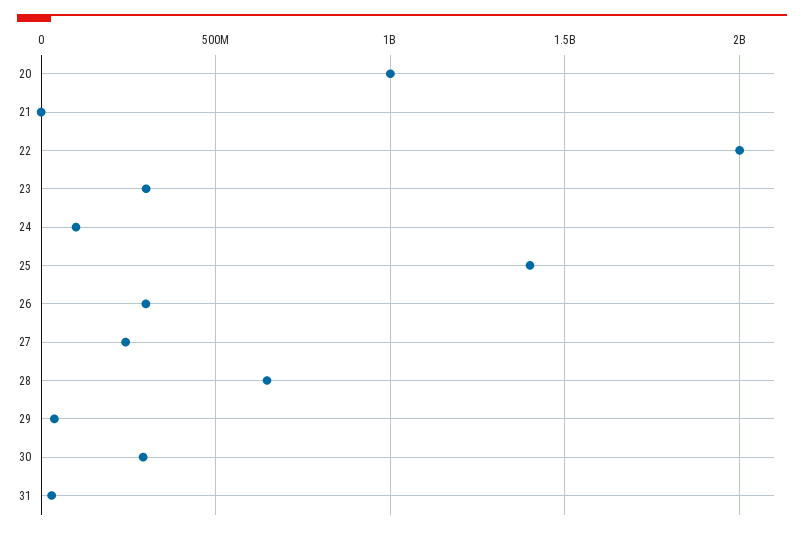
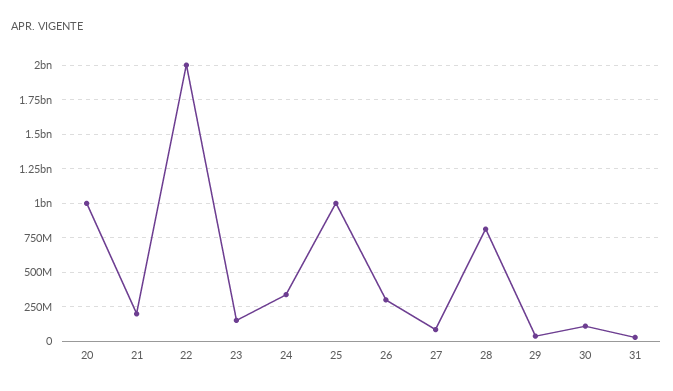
  {
    "20": 1000000000,
-   "21": 0,
+   "21": 200000000,
    "22": 2000000000,
-   "23": 300000000,
+   "23": 150000000,
-   "24": 100000000,
+   "24": 350000000,
-   "25": 1400000000,
+   "25": 1000000000,
    "26": 300000000,
-   "27": 250000000,
+   "27": 100000000,
-   "28": 650000000,
+   "28": 800000000,
    "29": 50000000,
-   "30": 300000000,
+   "30": 100000000,
    "31": 50000000
  }

